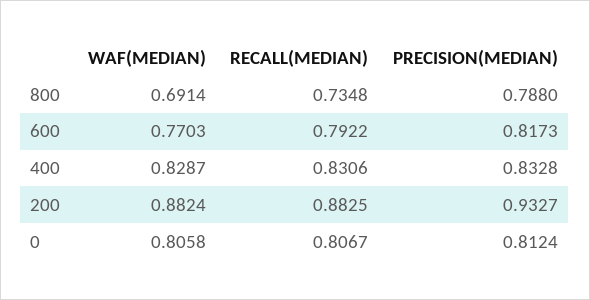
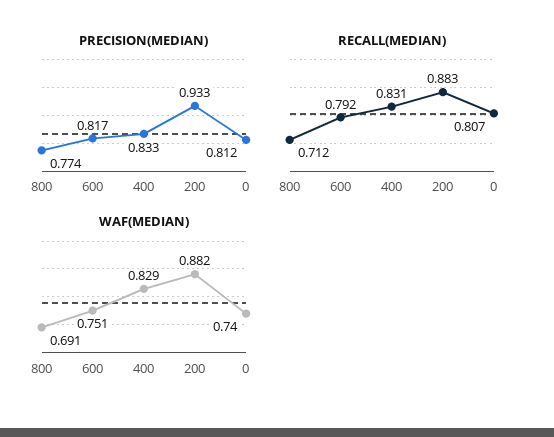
  {
    "WAF(MEDIAN)": {
      "800": 0.6914,
-     "600": 0.7703,
+     "600": 0.751,
      "400": 0.8287,
      "200": 0.8824,
-     "0": 0.8058
+     "0": 0.74
    },
    "RECALL(MEDIAN)": {
-     "800": 0.7348,
+     "800": 0.712,
      "600": 0.7922,
      "400": 0.8306,
      "200": 0.8825,
      "0": 0.8067
    },
    "PRECISION(MEDIAN)": {
-     "800": 0.788,
+     "800": 0.774,
      "600": 0.8173,
      "400": 0.8328,
      "200": 0.9327,
      "0": 0.8124
    }
  }

